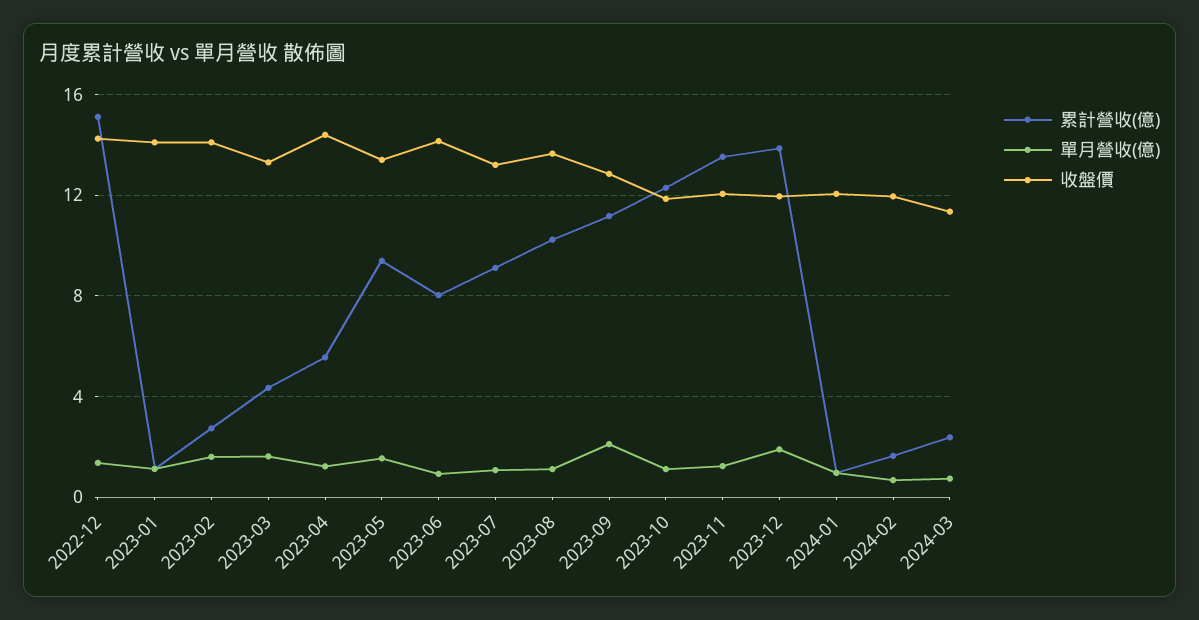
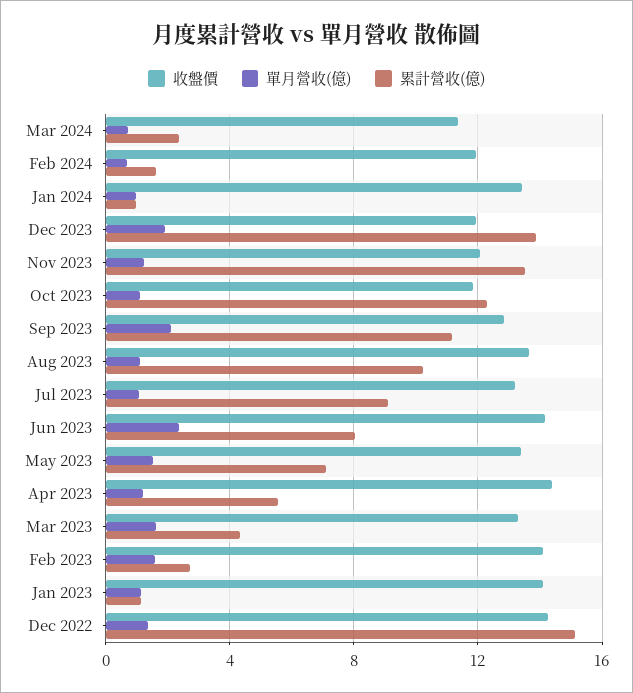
  {
    "累計營收(億)": {
      "2022-12": 15,
      "2023-01": 1,
      "2023-02": 2.5,
      "2023-03": 4.5,
      "2023-04": 5.5,
-     "2023-05": 9.5,
+     "2023-05": 7,
      "2023-06": 8,
      "2023-07": 9,
      "2023-08": 10,
      "2023-09": 11,
      "2023-10": 12.5,
      "2023-11": 13.5,
      "2023-12": 14,
      "2024-01": 1,
      "2024-02": 1.5,
      "2024-03": 2.5
    },
    "單月營收(億)": {
      "2022-12": 1.5,
      "2023-01": 1,
      "2023-02": 1.5,
      "2023-03": 1.5,
      "2023-04": 1,
      "2023-05": 1.5,
-     "2023-06": 1,
+     "2023-06": 2.5,
      "2023-07": 1,
      "2023-08": 1,
      "2023-09": 2,
      "2023-10": 1,
      "2023-11": 1,
      "2023-12": 2,
      "2024-01": 1,
      "2024-02": 0.5,
      "2024-03": 0.5
    },
    "收盤價": {
      "2022-12": 14.5,
      "2023-01": 14,
      "2023-02": 14,
      "2023-03": 13.5,
      "2023-04": 14.5,
      "2023-05": 13.5,
      "2023-06": 14,
      "2023-07": 13,
      "2023-08": 13.5,
      "2023-09": 13,
      "2023-10": 12,
      "2023-11": 12,
      "2023-12": 12,
-     "2024-01": 12,
+     "2024-01": 13.5,
      "2024-02": 12,
      "2024-03": 11.5
    }
  }

